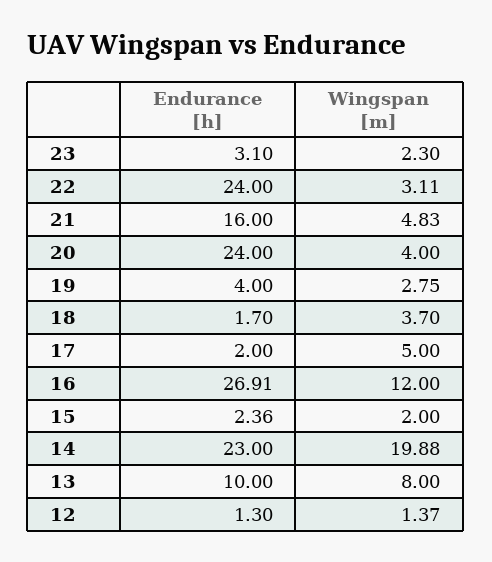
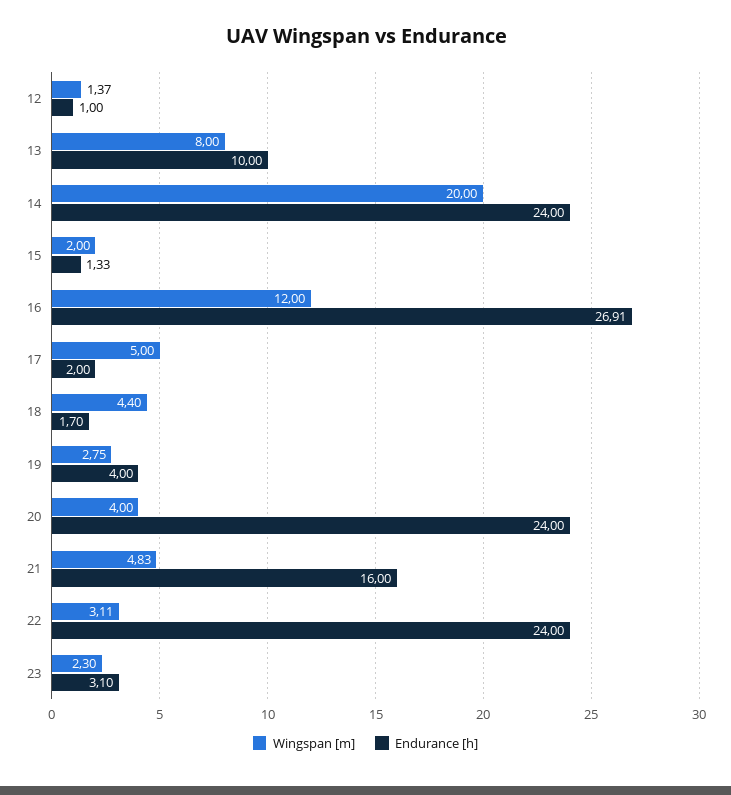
  {
    "Endurance [h]": {
      "23": 3.1,
      "22": 24,
      "21": 16,
      "20": 24,
      "19": 4,
      "18": 1.7,
      "17": 2,
      "16": 26.91,
-     "15": 2.36,
+     "15": 1.33,
-     "14": 23,
+     "14": 24,
      "13": 10,
-     "12": 1.3
+     "12": 1
    },
    "Wingspan [m]": {
      "23": 2.3,
      "22": 3.11,
      "21": 4.83,
      "20": 4,
      "19": 2.75,
-     "18": 3.7,
+     "18": 4.4,
      "17": 5,
      "16": 12,
      "15": 2,
-     "14": 19.88,
+     "14": 20,
      "13": 8,
      "12": 1.37
    }
  }

